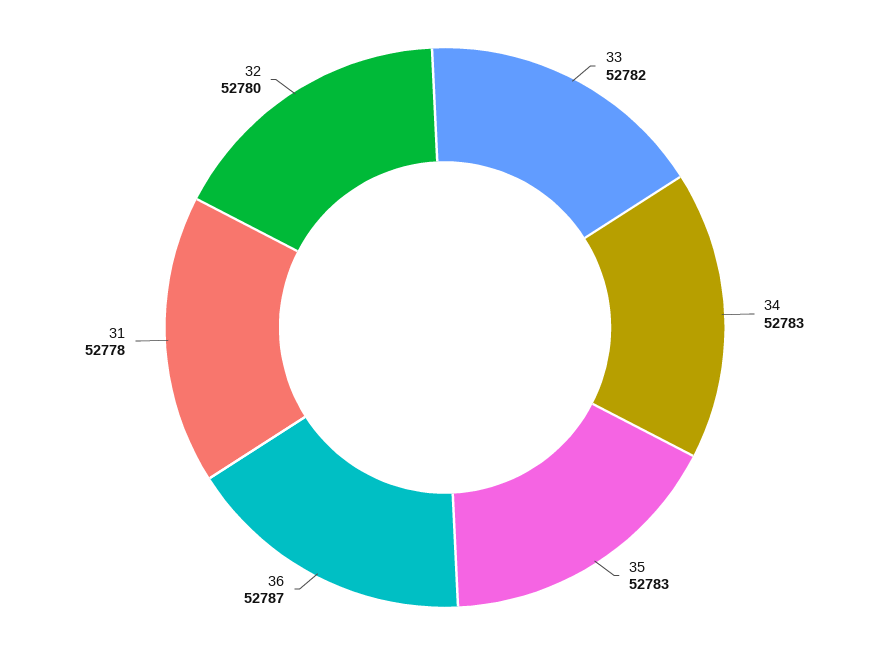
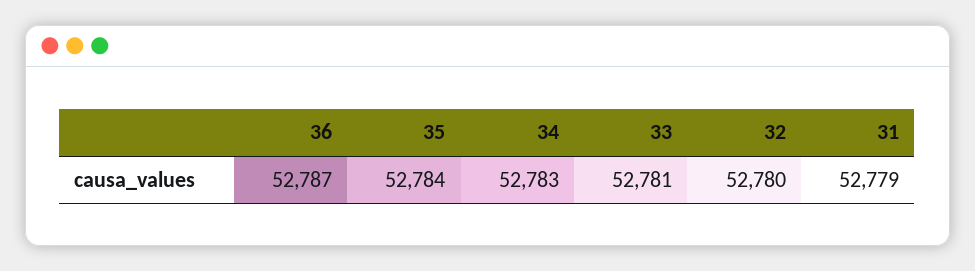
  {
-   "33": 52782,
+   "33": 52781,
    "34": 52783,
-   "35": 52783,
+   "35": 52784,
    "36": 52787,
-   "31": 52778,
+   "31": 52779,
    "32": 52780
  }

